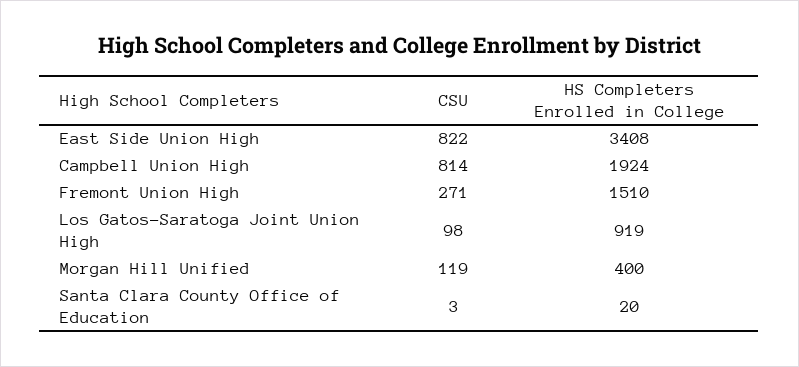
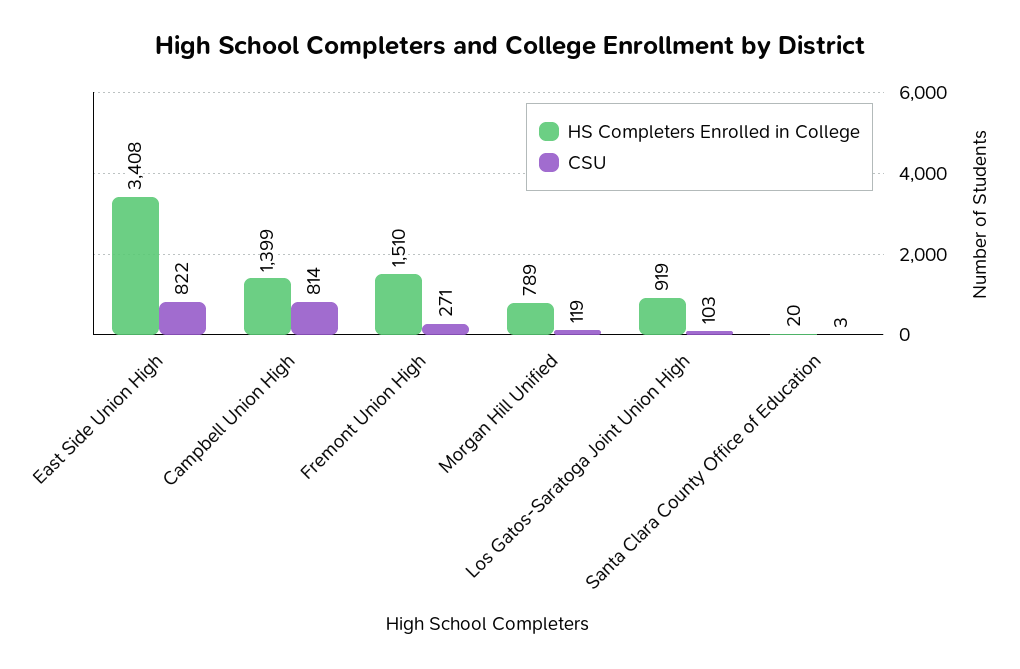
  {
    "CSU": {
      "East Side Union High": 822,
      "Campbell Union High": 814,
      "Fremont Union High": 271,
-     "Los Gatos-Saratoga Joint Union High": 98,
+     "Los Gatos-Saratoga Joint Union High": 103,
      "Morgan Hill Unified": 119,
      "Santa Clara County Office of Education": 3
    },
    "HS Completers Enrolled in College": {
      "East Side Union High": 3408,
-     "Campbell Union High": 1924,
+     "Campbell Union High": 1399,
      "Fremont Union High": 1510,
      "Los Gatos-Saratoga Joint Union High": 919,
-     "Morgan Hill Unified": 400,
+     "Morgan Hill Unified": 789,
      "Santa Clara County Office of Education": 20
    }
  }

